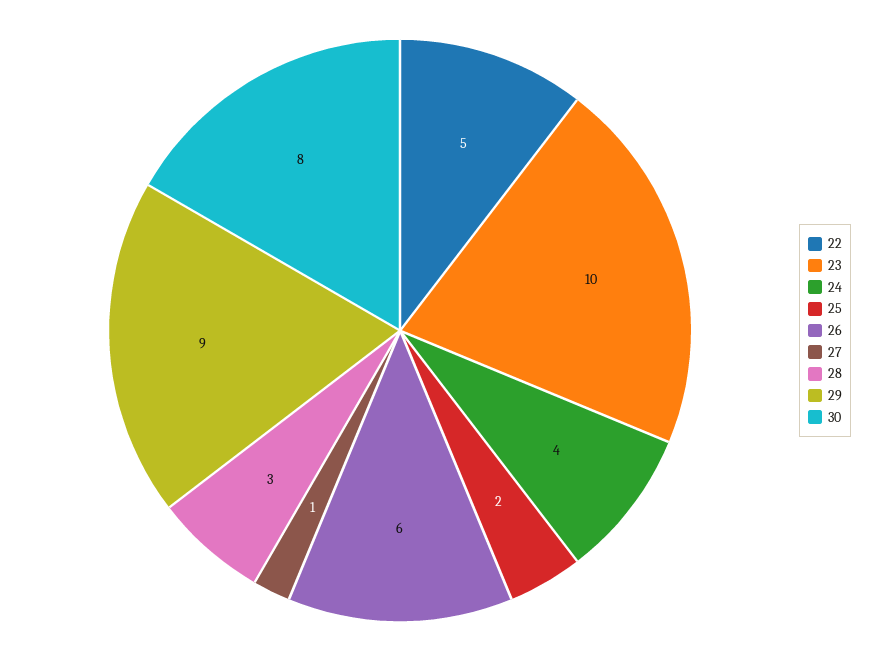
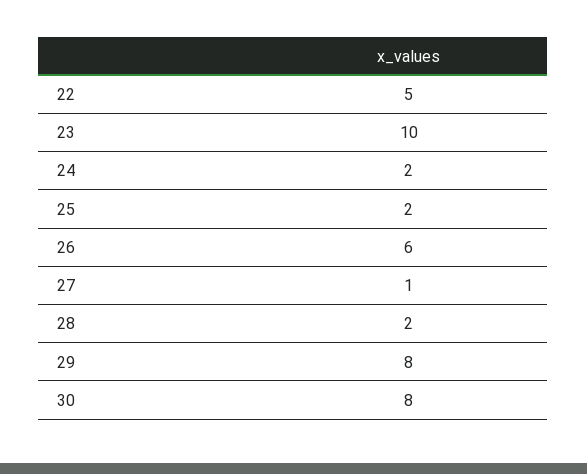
  {
    "22": 5,
    "23": 10,
-   "24": 4,
+   "24": 2,
    "25": 2,
    "26": 6,
    "27": 1,
-   "28": 3,
+   "28": 2,
-   "29": 9,
+   "29": 8,
    "30": 8
  }

